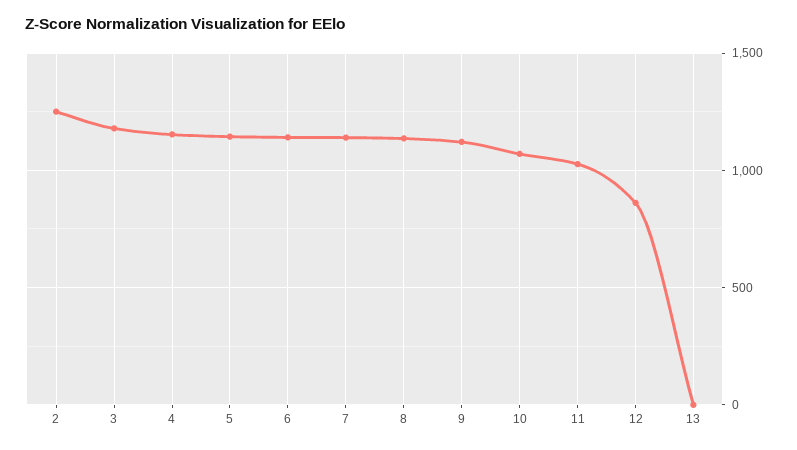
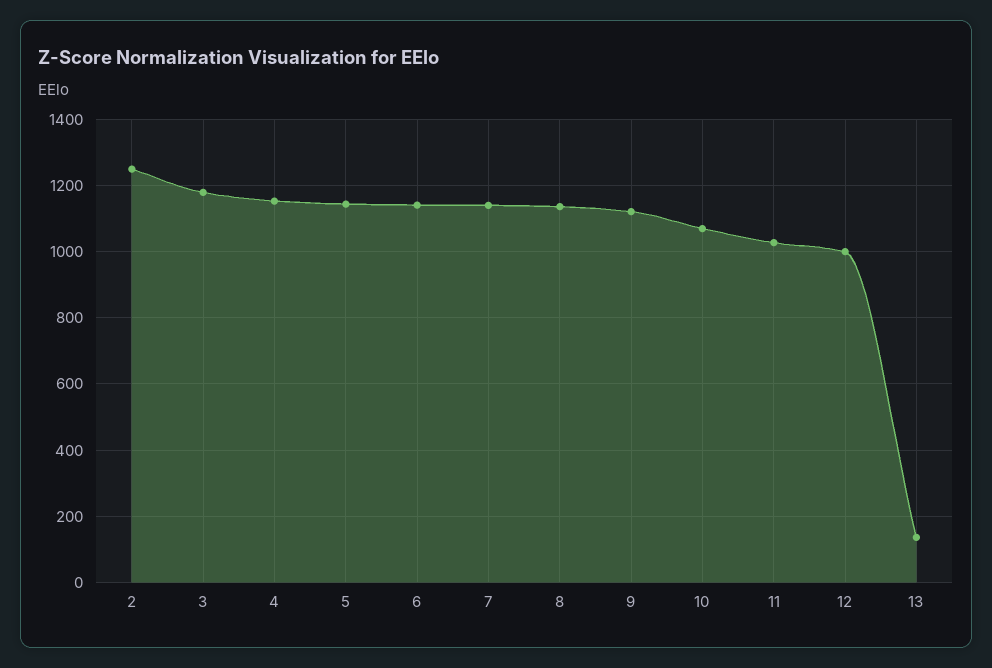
  {
    "2": 1260,
    "3": 1180,
    "4": 1160,
    "5": 1140,
    "6": 1140,
    "7": 1140,
    "8": 1140,
    "9": 1120,
    "10": 1080,
    "11": 1020,
-   "12": 850,
+   "12": 1000,
-   "13": 0
+   "13": 140
  }

